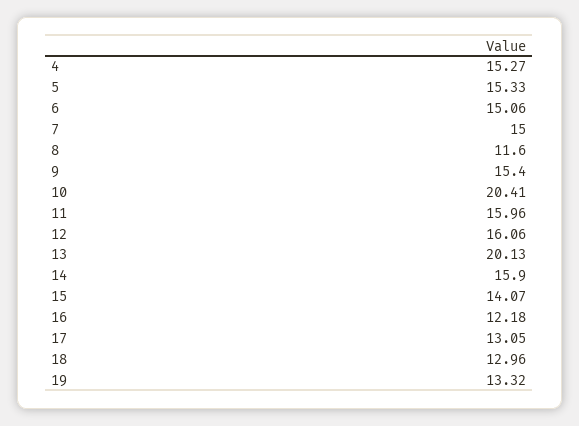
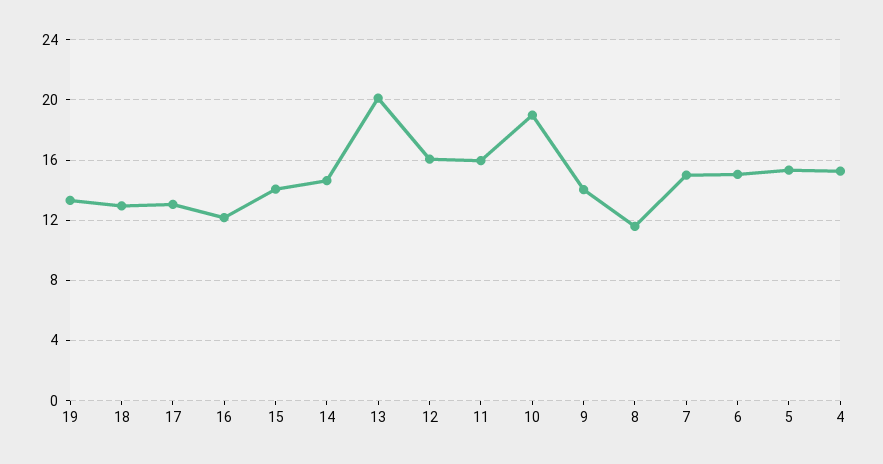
  {
    "4": 15.27,
    "5": 15.33,
    "6": 15.06,
    "7": 15,
    "8": 11.6,
-   "9": 15.4,
+   "9": 14,
-   "10": 20.41,
+   "10": 19,
    "11": 15.96,
    "12": 16.06,
    "13": 20.13,
-   "14": 15.9,
+   "14": 14.5,
    "15": 14.07,
    "16": 12.18,
    "17": 13.05,
    "18": 12.96,
    "19": 13.32
  }

